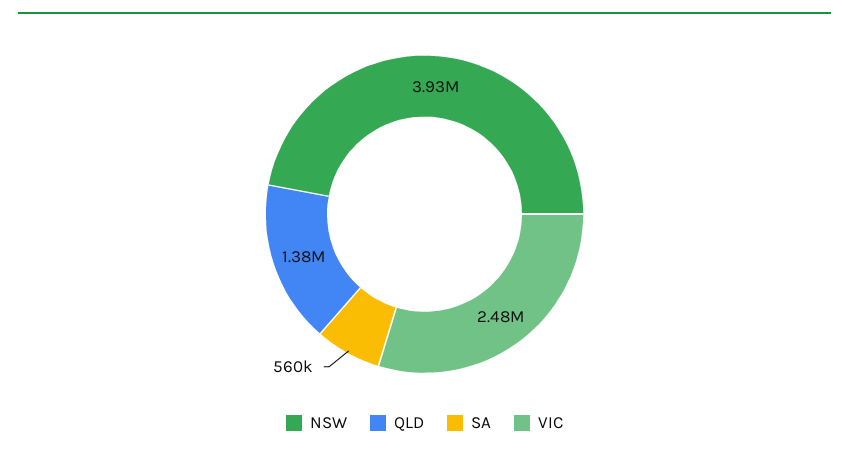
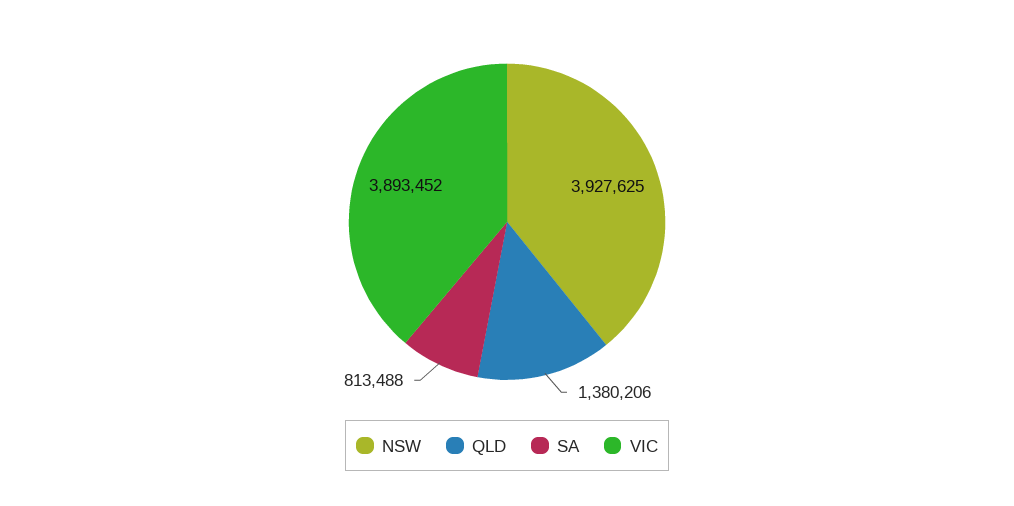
  {
    "NSW": 3927625,
    "QLD": 1380206,
-   "SA": 560000,
+   "SA": 813488,
-   "VIC": 2480000
+   "VIC": 3893452
  }

